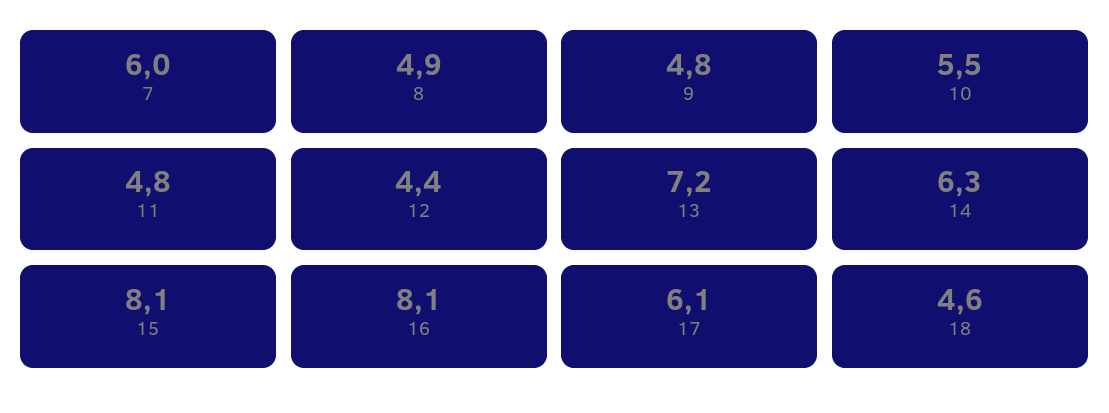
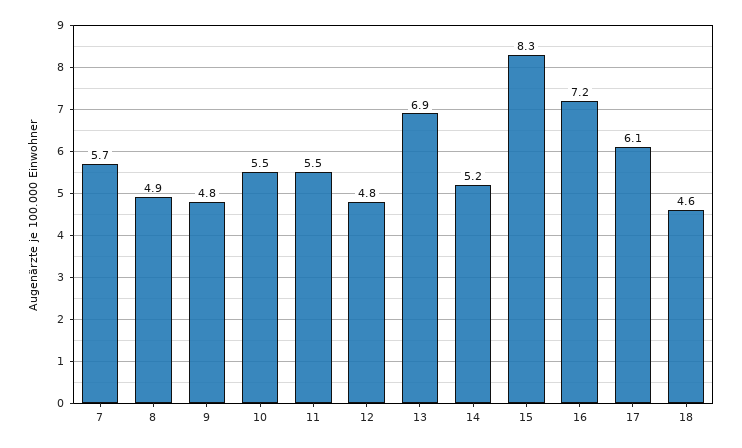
  {
-   "7": 6,
+   "7": 5.7,
    "8": 4.9,
    "9": 4.8,
    "10": 5.5,
-   "11": 4.8,
+   "11": 5.5,
-   "12": 4.4,
+   "12": 4.8,
-   "13": 7.2,
+   "13": 6.9,
-   "14": 6.3,
+   "14": 5.2,
-   "15": 8.1,
+   "15": 8.3,
-   "16": 8.1,
+   "16": 7.2,
    "17": 6.1,
    "18": 4.6
  }

